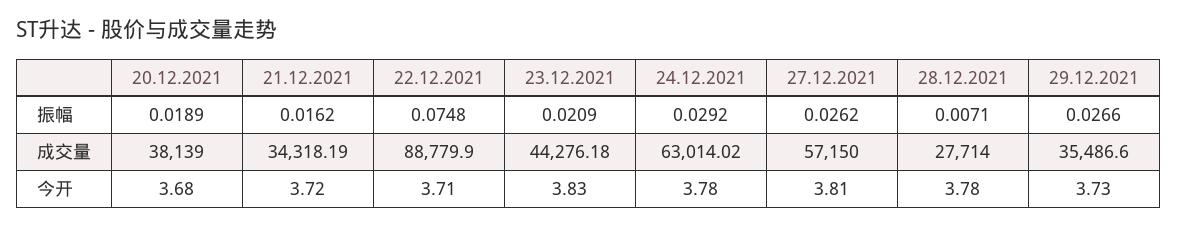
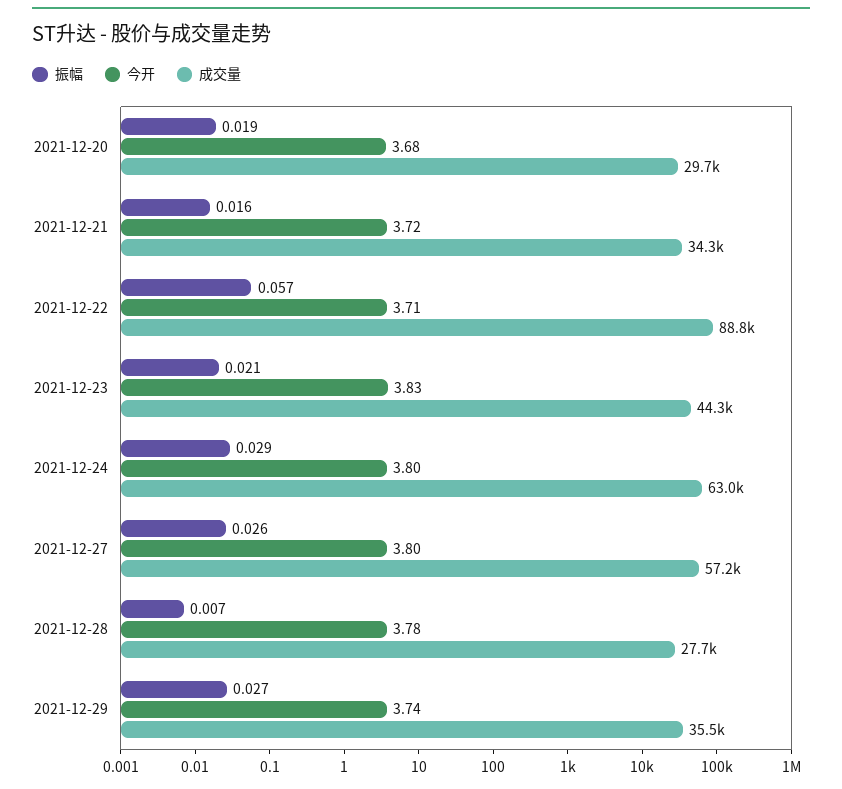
  {
    "振幅": {
      "20.12.2021": 0.0189,
      "21.12.2021": 0.0162,
-     "22.12.2021": 0.0748,
+     "22.12.2021": 0.057,
      "23.12.2021": 0.0209,
      "24.12.2021": 0.0292,
      "27.12.2021": 0.0262,
      "28.12.2021": 0.0071,
      "29.12.2021": 0.0266
    },
    "成交量": {
-     "20.12.2021": 38139,
+     "20.12.2021": 29700,
      "21.12.2021": 34318.19,
      "22.12.2021": 88779.9,
      "23.12.2021": 44276.18,
      "24.12.2021": 63014.02,
      "27.12.2021": 57150,
      "28.12.2021": 27714,
      "29.12.2021": 35486.6
    },
    "今开": {
      "20.12.2021": 3.68,
      "21.12.2021": 3.72,
      "22.12.2021": 3.71,
      "23.12.2021": 3.83,
-     "24.12.2021": 3.78,
+     "24.12.2021": 3.8,
-     "27.12.2021": 3.81,
+     "27.12.2021": 3.8,
      "28.12.2021": 3.78,
-     "29.12.2021": 3.73
+     "29.12.2021": 3.74
    }
  }

